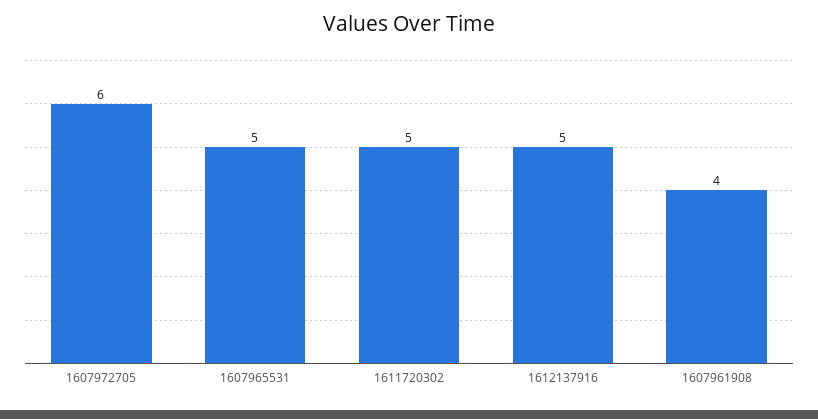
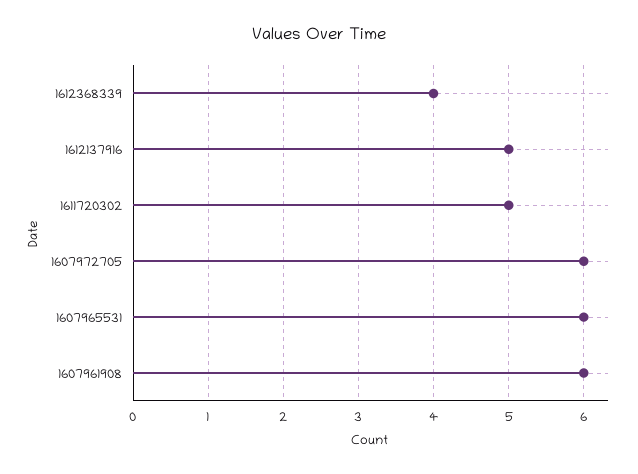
  {
    "1607972705": 6,
-   "1607965531": 5,
+   "1607965531": 6,
    "1611720302": 5,
    "1612137916": 5,
-   "1607961908": 4
+   "1607961908": 6,
+   "1612368339": 4
  }

